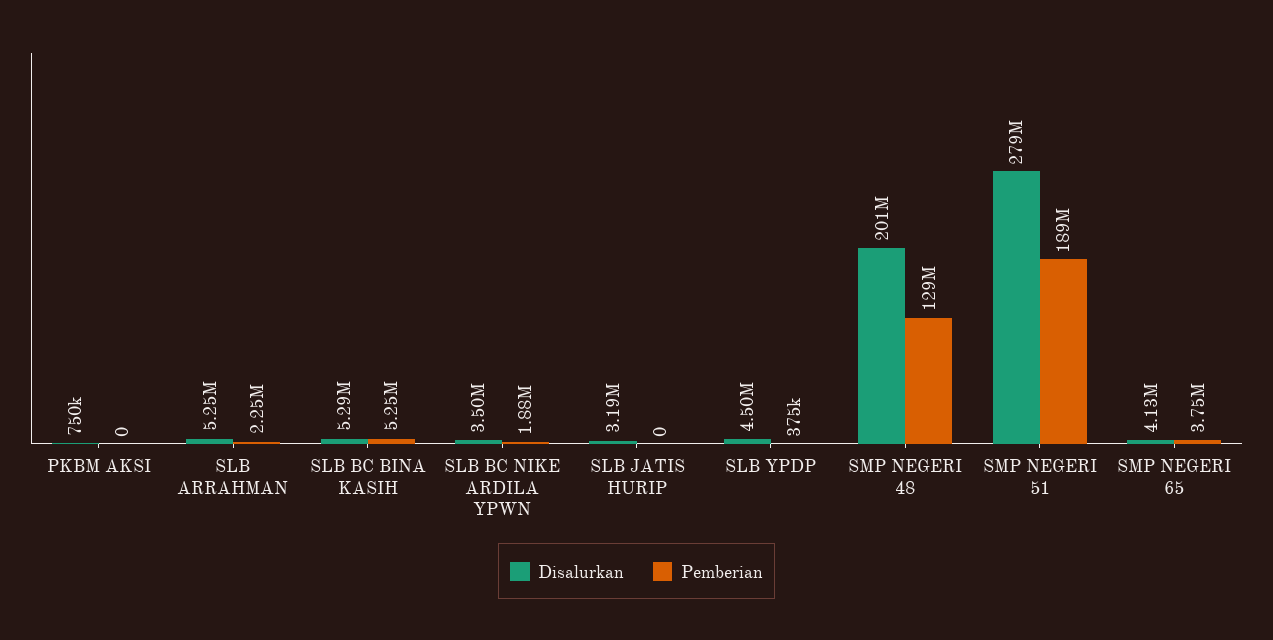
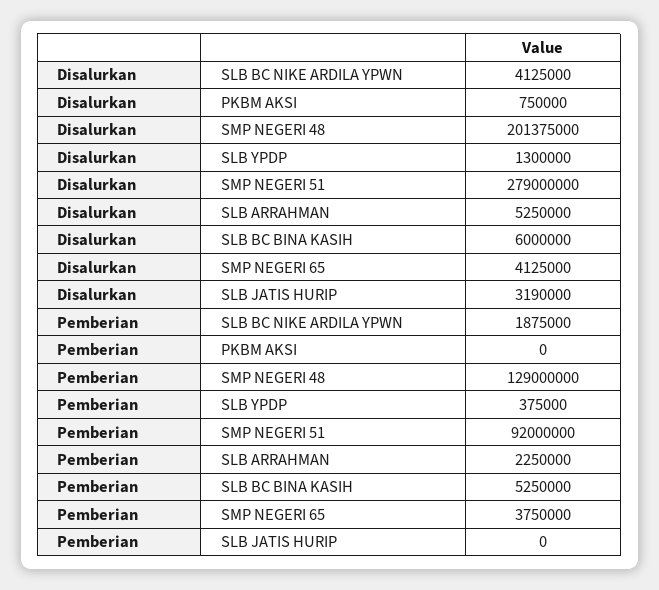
  {
    "Disalurkan": {
      "PKBM AKSI": 750000,
      "SLB ARRAHMAN": 5250000,
-     "SLB BC BINA KASIH": 5290000,
+     "SLB BC BINA KASIH": 6000000,
-     "SLB BC NIKE ARDILA YPWN": 3500000,
+     "SLB BC NIKE ARDILA YPWN": 4125000,
      "SLB JATIS HURIP": 3190000,
-     "SLB YPDP": 4500000,
+     "SLB YPDP": 1300000,
      "SMP NEGERI 48": 201375000,
      "SMP NEGERI 51": 279000000,
      "SMP NEGERI 65": 4125000
    },
    "Pemberian": {
      "PKBM AKSI": 0,
      "SLB ARRAHMAN": 2250000,
      "SLB BC BINA KASIH": 5250000,
      "SLB BC NIKE ARDILA YPWN": 1875000,
      "SLB JATIS HURIP": 0,
      "SLB YPDP": 375000,
      "SMP NEGERI 48": 129000000,
-     "SMP NEGERI 51": 189000000,
+     "SMP NEGERI 51": 92000000,
      "SMP NEGERI 65": 3750000
    }
  }

